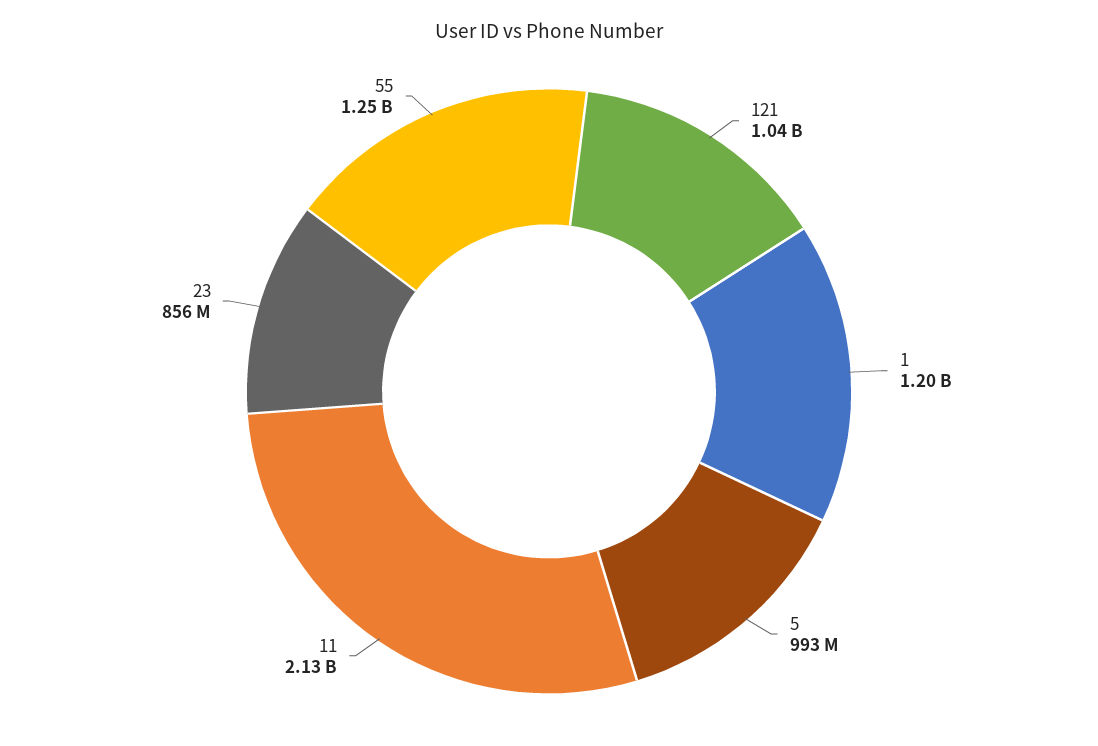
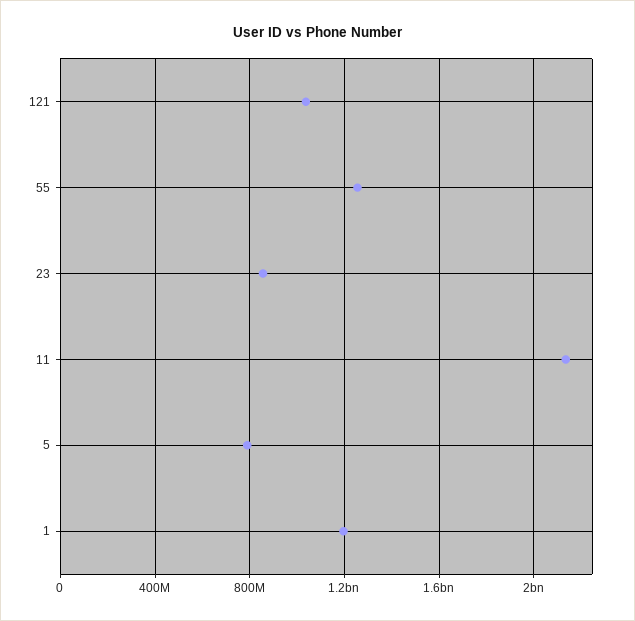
  {
    "121": 1040000000,
    "1": 1200000000,
-   "5": 993000000,
+   "5": 800000000,
    "11": 2130000000,
    "23": 856000000,
    "55": 1250000000
  }

